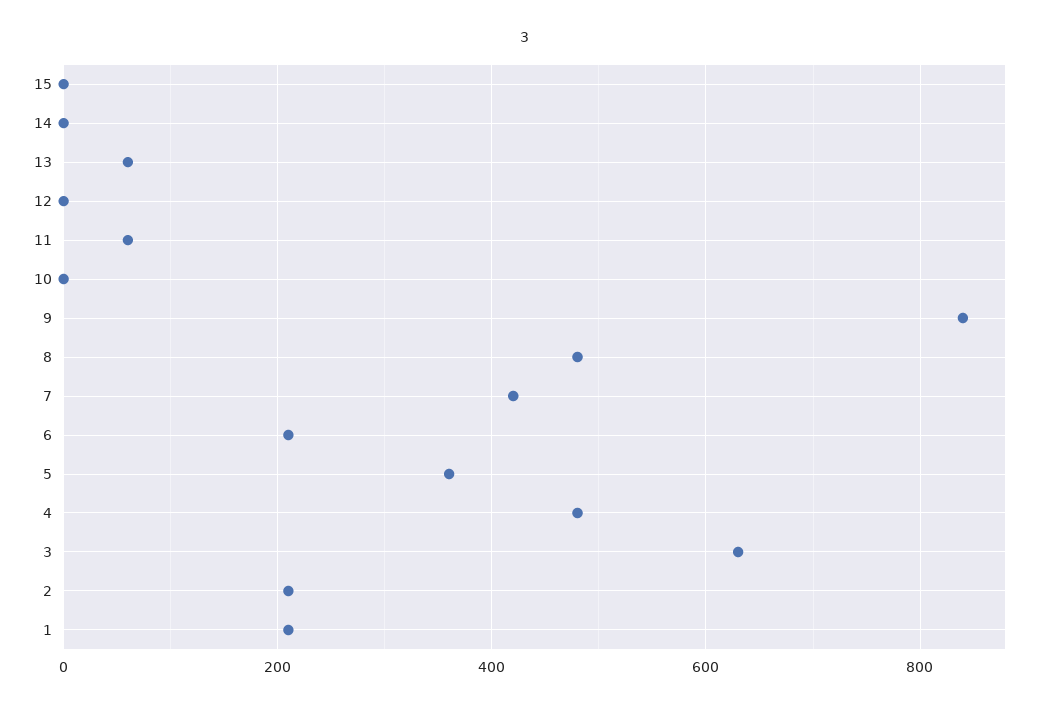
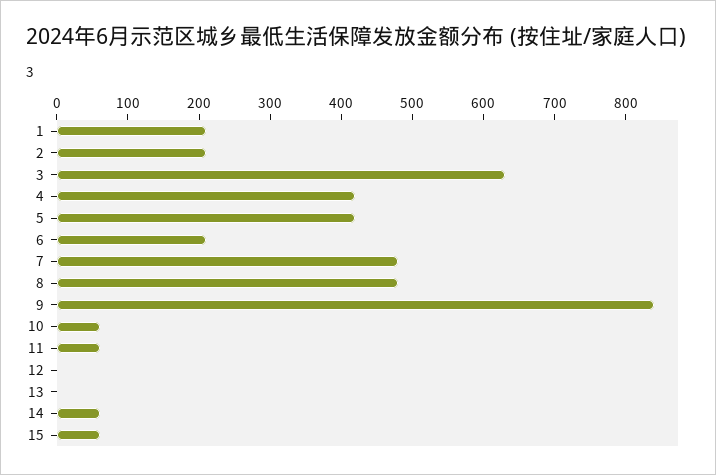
  {
-   "15": 0,
+   "15": 60,
-   "14": 0,
+   "14": 60,
-   "13": 60,
+   "13": 0,
    "12": 0,
    "11": 60,
-   "10": 0,
+   "10": 60,
    "9": 840,
    "8": 480,
-   "7": 420,
+   "7": 480,
    "6": 220,
-   "5": 360,
+   "5": 420,
-   "4": 480,
+   "4": 420,
    "3": 640,
    "2": 220,
    "1": 220
  }

